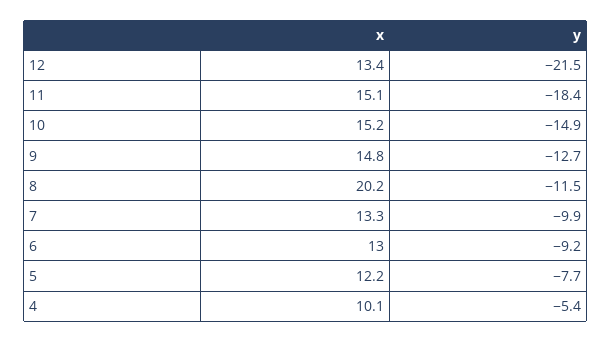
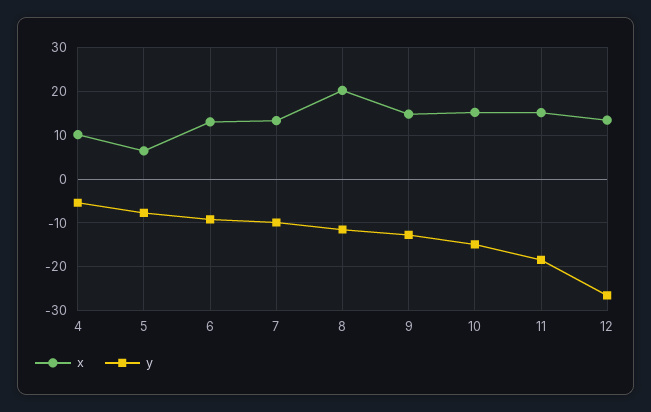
  {
    "x": {
      "12": 13.4,
      "11": 15.1,
      "10": 15.2,
      "9": 14.8,
      "8": 20.2,
      "7": 13.3,
      "6": 13,
-     "5": 12.2,
+     "5": 6,
      "4": 10.1
    },
    "y": {
-     "12": -21.5,
+     "12": -26,
      "11": -18.4,
      "10": -14.9,
      "9": -12.7,
      "8": -11.5,
      "7": -9.9,
      "6": -9.2,
      "5": -7.7,
      "4": -5.4
    }
  }

